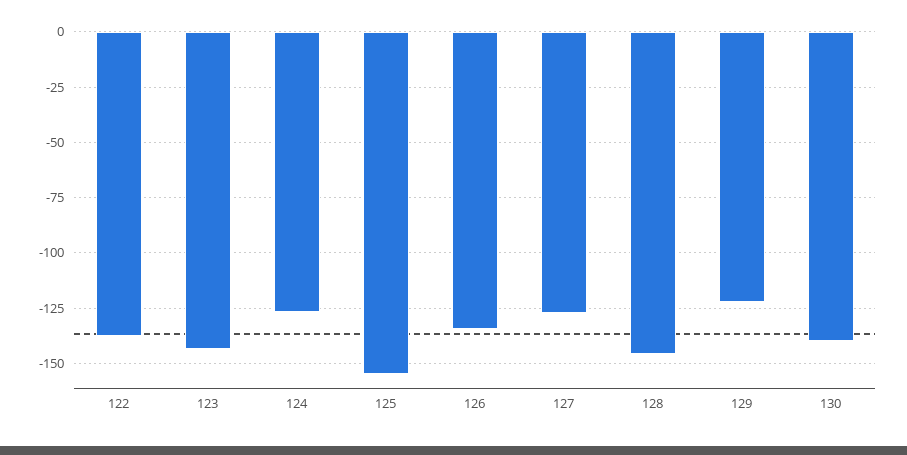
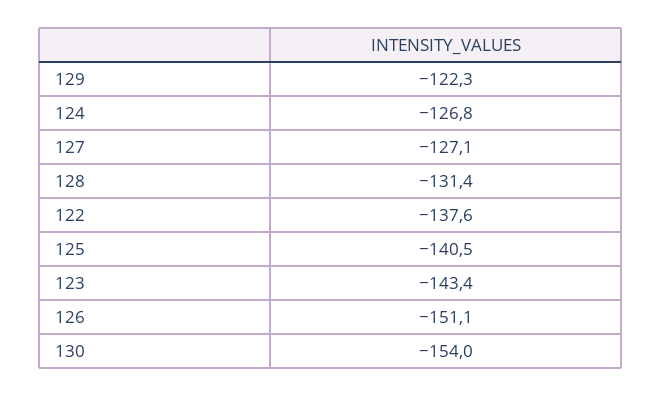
  {
    "122": -137.6,
    "123": -143.4,
    "124": -126.8,
-   "125": -155,
+   "125": -140.5,
-   "126": -135,
+   "126": -151.1,
    "127": -127.1,
-   "128": -145,
+   "128": -131.4,
    "129": -122.3,
-   "130": -140
+   "130": -154
  }

